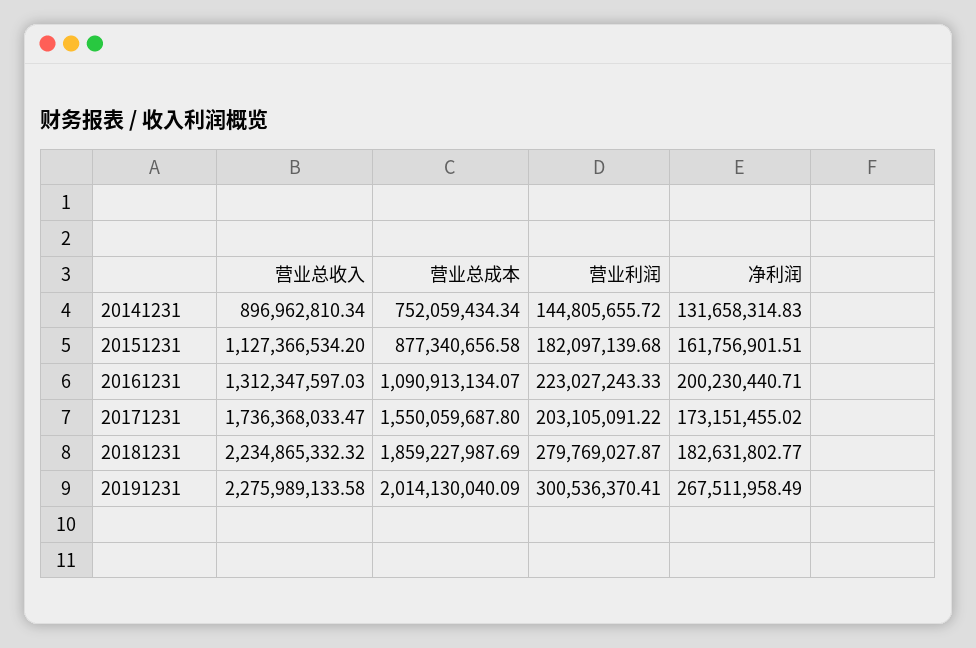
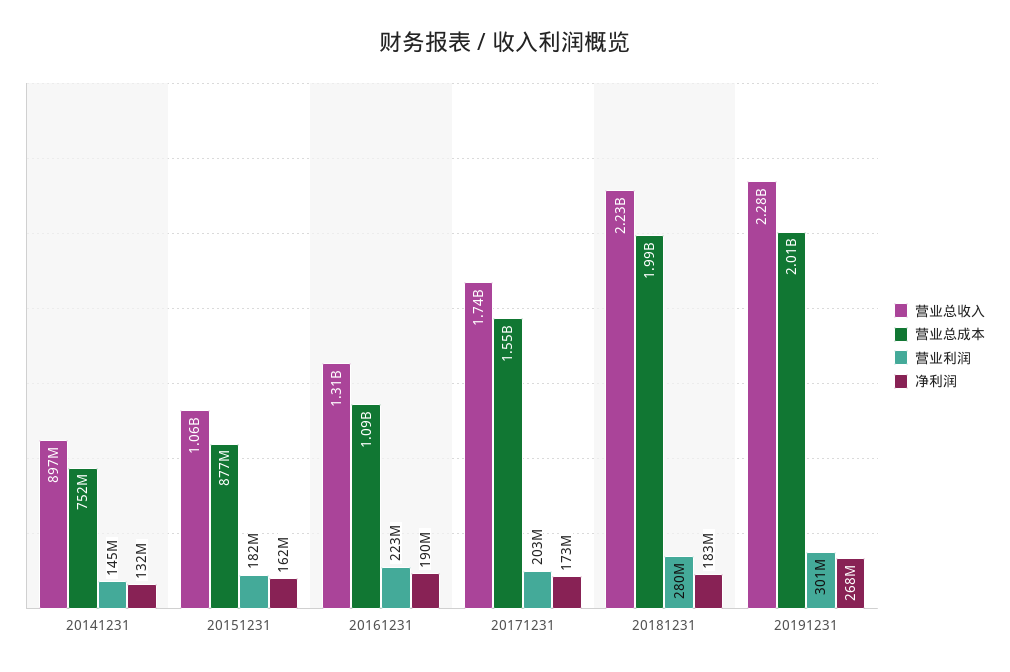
  {
    "营业总收入": {
      "20141231": 896962810.34,
-     "20151231": 1127366534.2,
+     "20151231": 1060000000,
      "20161231": 1312347597.03,
      "20171231": 1736368033.47,
      "20181231": 2234865332.32,
      "20191231": 2275989133.58
    },
    "营业总成本": {
      "20141231": 752059434.34,
      "20151231": 877340656.58,
      "20161231": 1090913134.07,
      "20171231": 1550059687.8,
-     "20181231": 1859227987.69,
+     "20181231": 1990000000,
      "20191231": 2014130040.09
    },
    "营业利润": {
      "20141231": 144805655.72,
      "20151231": 182097139.68,
      "20161231": 223027243.33,
      "20171231": 203105091.22,
      "20181231": 279769027.87,
      "20191231": 300536370.41
    },
    "净利润": {
      "20141231": 131658314.83,
      "20151231": 161756901.51,
-     "20161231": 200230440.71,
+     "20161231": 190000000,
      "20171231": 173151455.02,
      "20181231": 182631802.77,
      "20191231": 267511958.49
    }
  }

